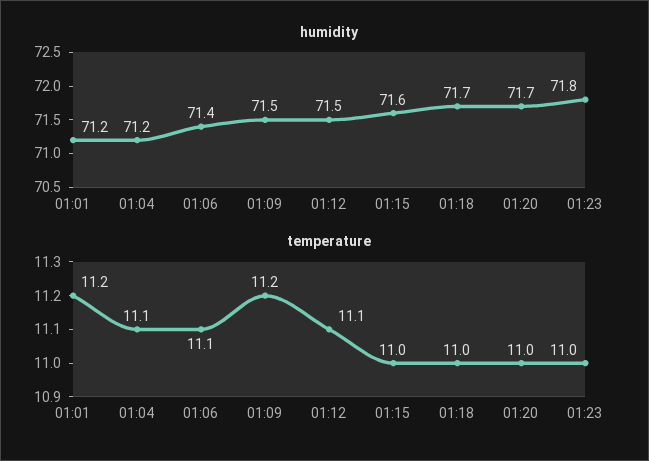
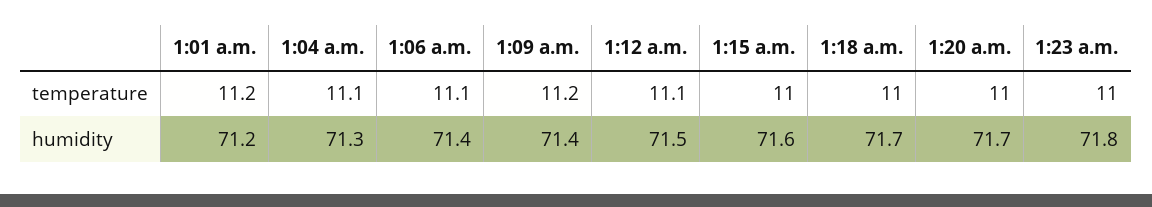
  {
    "humidity": {
      "01:01": 71.2,
-     "01:04": 71.2,
+     "01:04": 71.3,
      "01:06": 71.4,
-     "01:09": 71.5,
+     "01:09": 71.4,
      "01:12": 71.5,
      "01:15": 71.6,
      "01:18": 71.7,
      "01:20": 71.7,
      "01:23": 71.8
    },
    "temperature": {
      "01:01": 11.2,
      "01:04": 11.1,
      "01:06": 11.1,
      "01:09": 11.2,
      "01:12": 11.1,
      "01:15": 11,
      "01:18": 11,
      "01:20": 11,
      "01:23": 11
    }
  }

